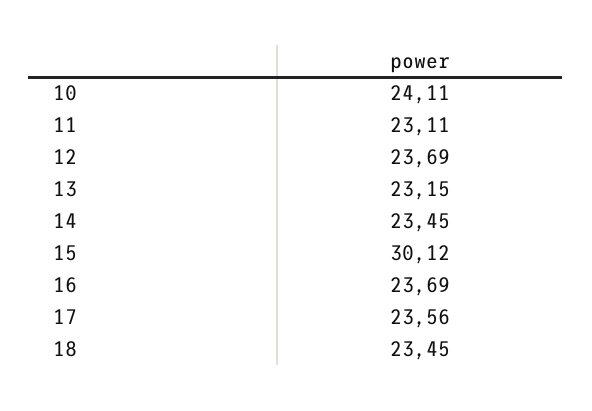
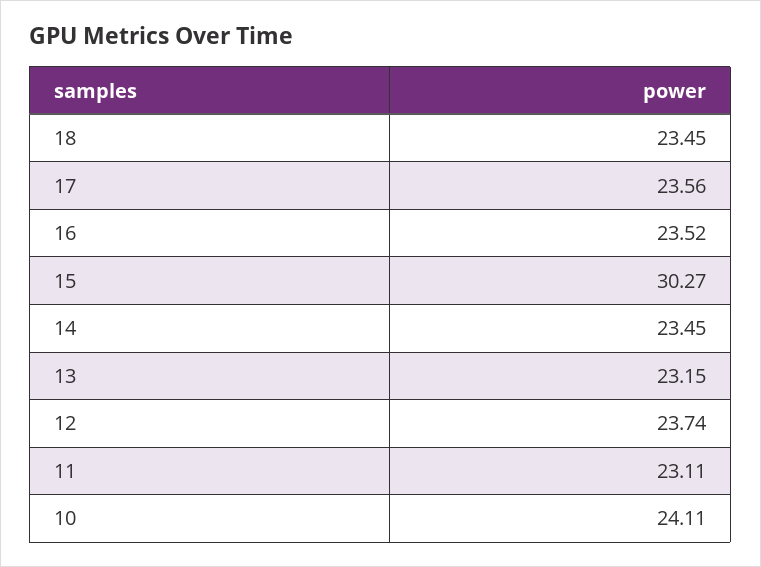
  {
    "10": 24.11,
    "11": 23.11,
-   "12": 23.69,
+   "12": 23.74,
    "13": 23.15,
    "14": 23.45,
-   "15": 30.12,
+   "15": 30.27,
-   "16": 23.69,
+   "16": 23.52,
    "17": 23.56,
    "18": 23.45
  }

